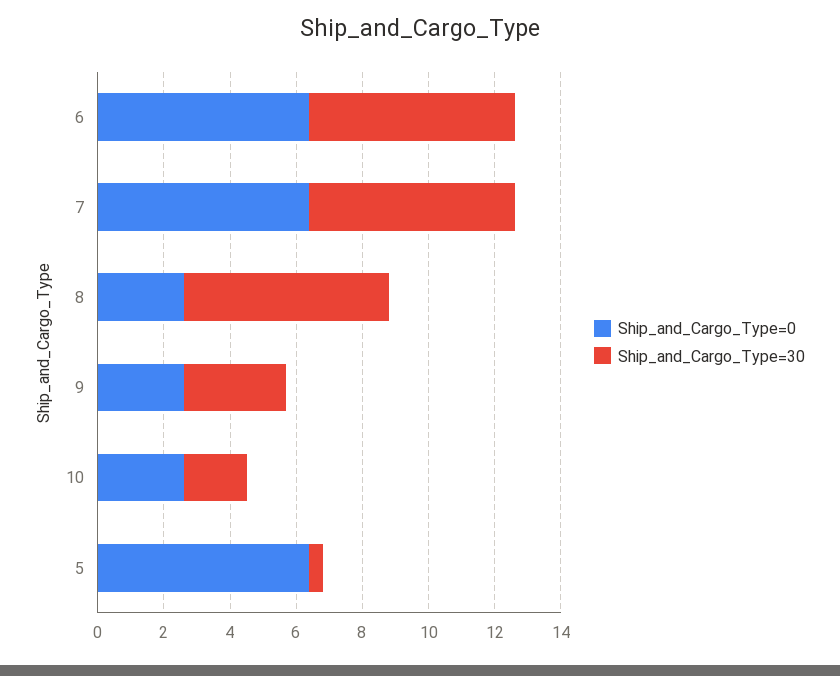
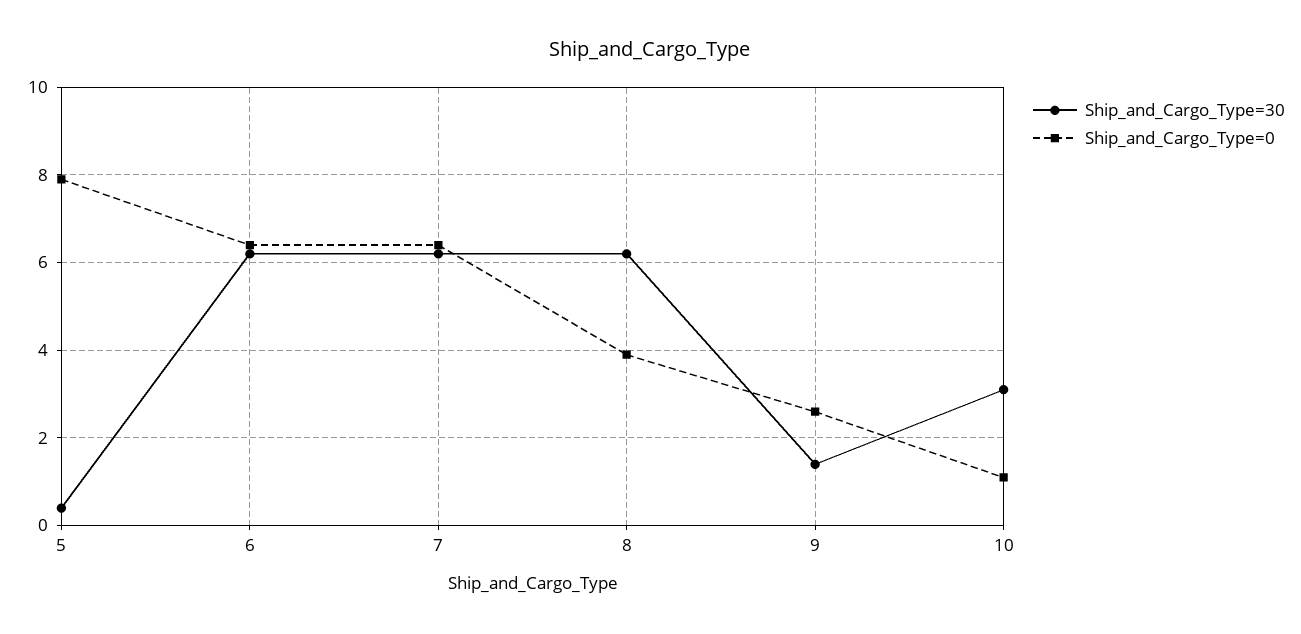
  {
    "Ship_and_Cargo_Type=0": {
      "6": 6.5,
      "7": 6.5,
-     "8": 2.5,
+     "8": 4,
      "9": 2.5,
-     "10": 2.5,
+     "10": 1,
-     "5": 6.5
+     "5": 8
    },
    "Ship_and_Cargo_Type=30": {
      "6": 6,
      "7": 6,
      "8": 6,
-     "9": 3,
+     "9": 1.5,
-     "10": 2,
+     "10": 3,
      "5": 0.5
    }
  }

